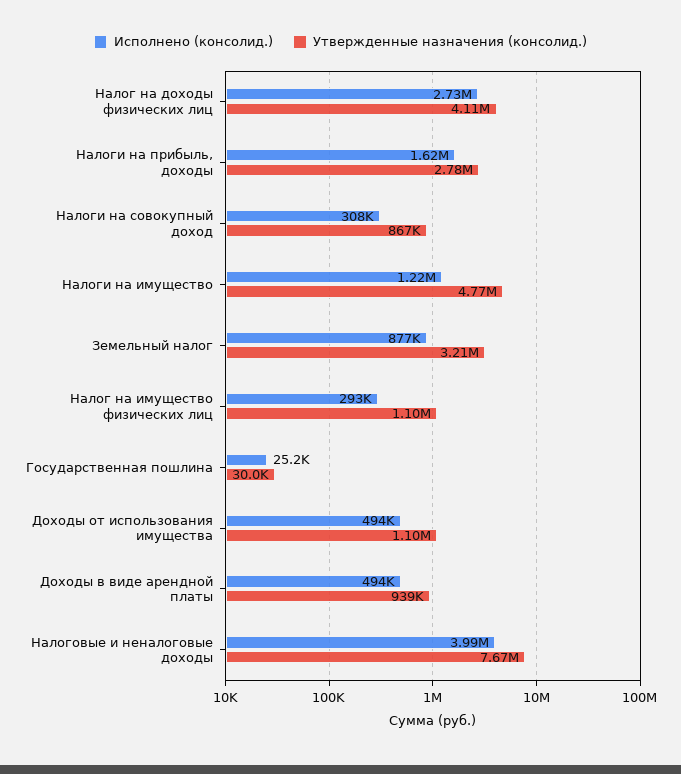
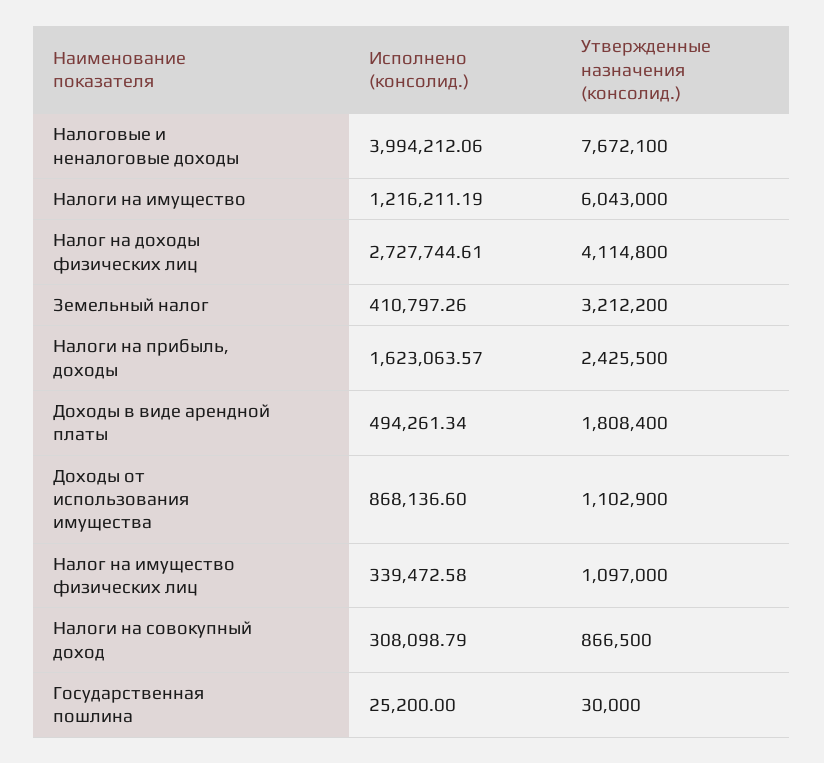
  {
    "Исполнено (консолид.)": {
      "Налог на доходы физических лиц": 2727744.61,
      "Налоги на прибыль, доходы": 1623063.57,
      "Налоги на совокупный доход": 308098.79,
      "Налоги на имущество": 1216211.19,
-     "Земельный налог": 877000,
+     "Земельный налог": 410797.26,
-     "Налог на имущество физических лиц": 293000,
+     "Налог на имущество физических лиц": 339472.58,
      "Государственная пошлина": 25200,
-     "Доходы от использования имущества": 494000,
+     "Доходы от использования имущества": 868136.6,
      "Доходы в виде арендной платы": 494261.34,
      "Налоговые и неналоговые доходы": 3994212.06
    },
    "Утвержденные назначения (консолид.)": {
      "Налог на доходы физических лиц": 4114800,
-     "Налоги на прибыль, доходы": 2780000,
+     "Налоги на прибыль, доходы": 2425500,
      "Налоги на совокупный доход": 866500,
-     "Налоги на имущество": 4770000,
+     "Налоги на имущество": 6043000,
      "Земельный налог": 3212200,
      "Налог на имущество физических лиц": 1097000,
      "Государственная пошлина": 30000,
      "Доходы от использования имущества": 1102900,
-     "Доходы в виде арендной платы": 939000,
+     "Доходы в виде арендной платы": 1808400,
      "Налоговые и неналоговые доходы": 7672100
    }
  }

